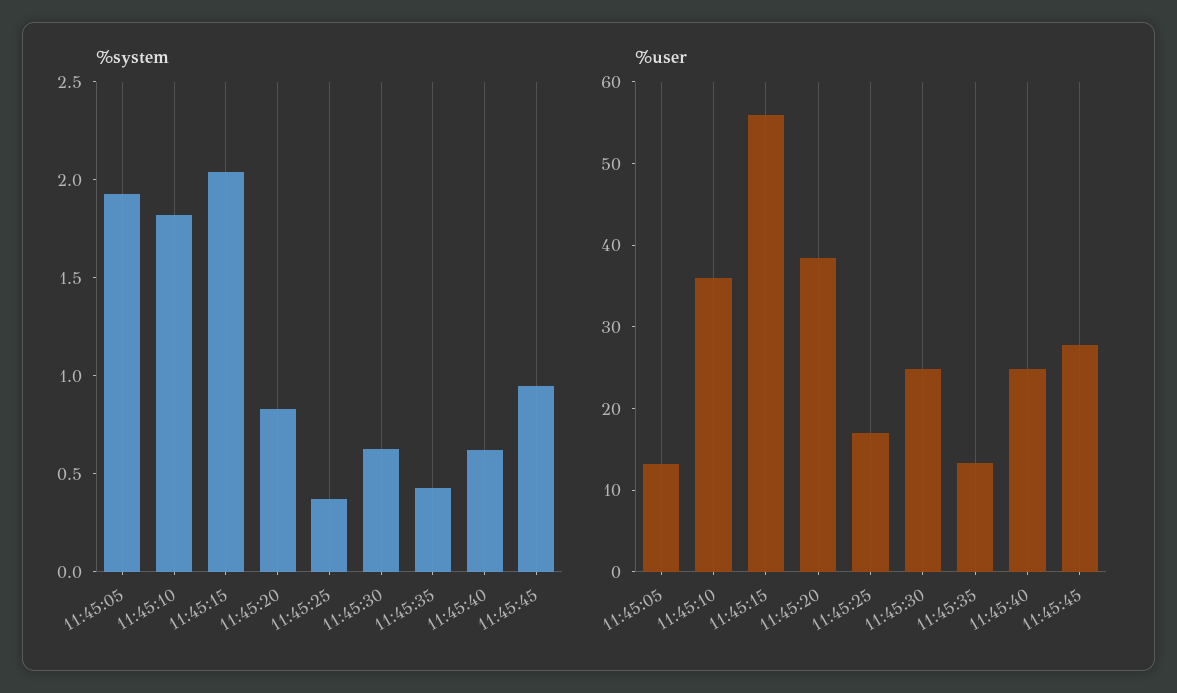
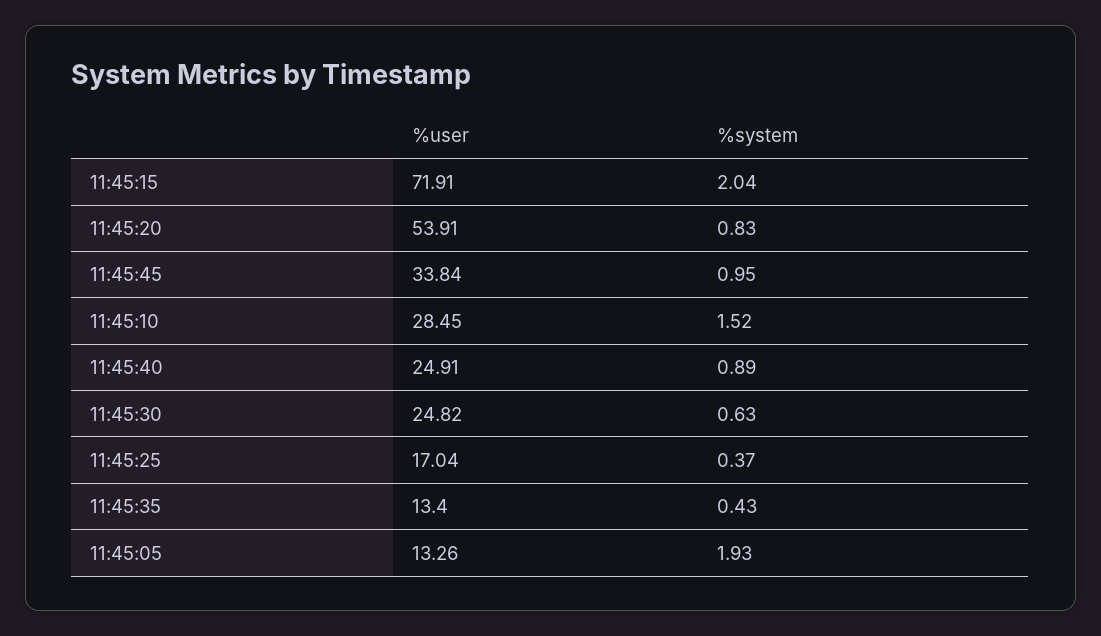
  {
    "%system": {
      "11:45:05": 1.93,
-     "11:45:10": 1.8,
+     "11:45:10": 1.52,
      "11:45:15": 2.04,
      "11:45:20": 0.83,
      "11:45:25": 0.37,
      "11:45:30": 0.63,
      "11:45:35": 0.43,
-     "11:45:40": 0.6,
+     "11:45:40": 0.89,
      "11:45:45": 0.95
    },
    "%user": {
      "11:45:05": 13.26,
-     "11:45:10": 36,
+     "11:45:10": 28.45,
-     "11:45:15": 56,
+     "11:45:15": 71.91,
-     "11:45:20": 38,
+     "11:45:20": 53.91,
      "11:45:25": 17.04,
      "11:45:30": 24.82,
      "11:45:35": 13.4,
      "11:45:40": 24.91,
-     "11:45:45": 28
+     "11:45:45": 33.84
    }
  }

